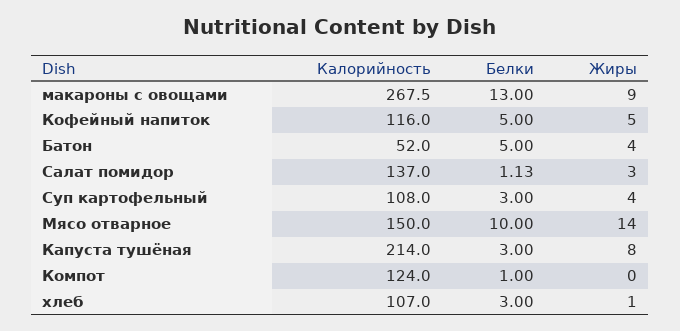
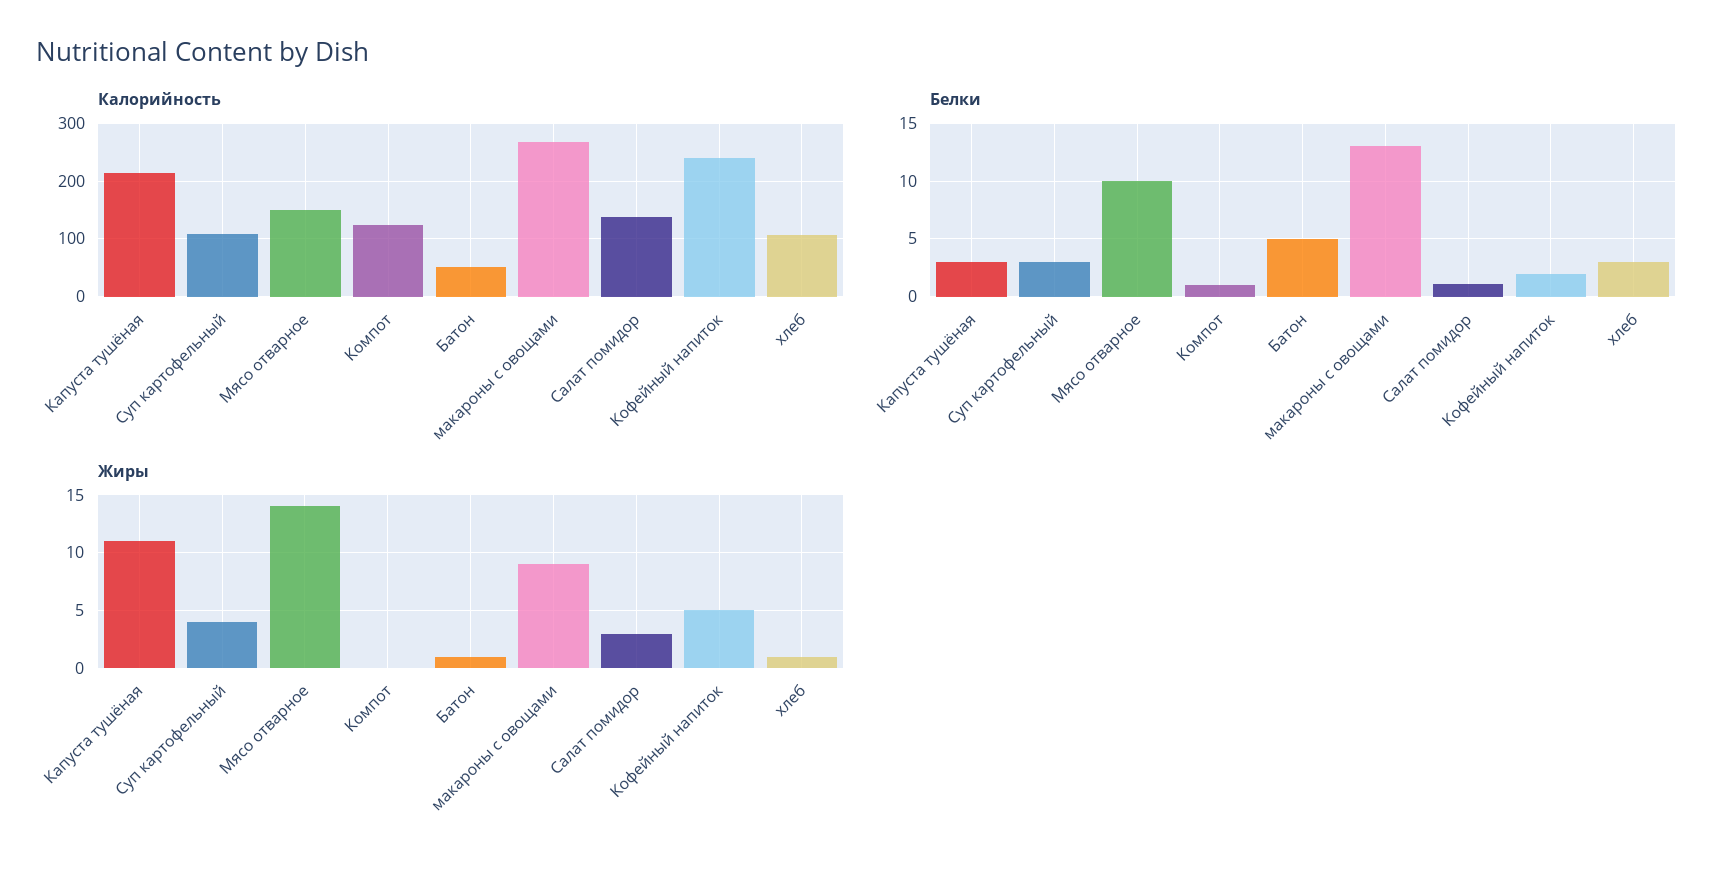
  {
    "Калорийность": {
      "макароны с овощами": 267.5,
-     "Кофейный напиток": 116,
+     "Кофейный напиток": 240,
      "Батон": 52,
      "Салат помидор": 137,
      "Суп картофельный": 108,
      "Мясо отварное": 150,
      "Капуста тушёная": 214,
      "Компот": 124,
      "хлеб": 107
    },
    "Белки": {
      "макароны с овощами": 13,
-     "Кофейный напиток": 5,
+     "Кофейный напиток": 2,
      "Батон": 5,
      "Салат помидор": 1.13,
      "Суп картофельный": 3,
      "Мясо отварное": 10,
      "Капуста тушёная": 3,
      "Компот": 1,
      "хлеб": 3
    },
    "Жиры": {
      "макароны с овощами": 9,
      "Кофейный напиток": 5,
-     "Батон": 4,
+     "Батон": 1,
      "Салат помидор": 3,
      "Суп картофельный": 4,
      "Мясо отварное": 14,
-     "Капуста тушёная": 8,
+     "Капуста тушёная": 11,
      "Компот": 0,
      "хлеб": 1
    }
  }

